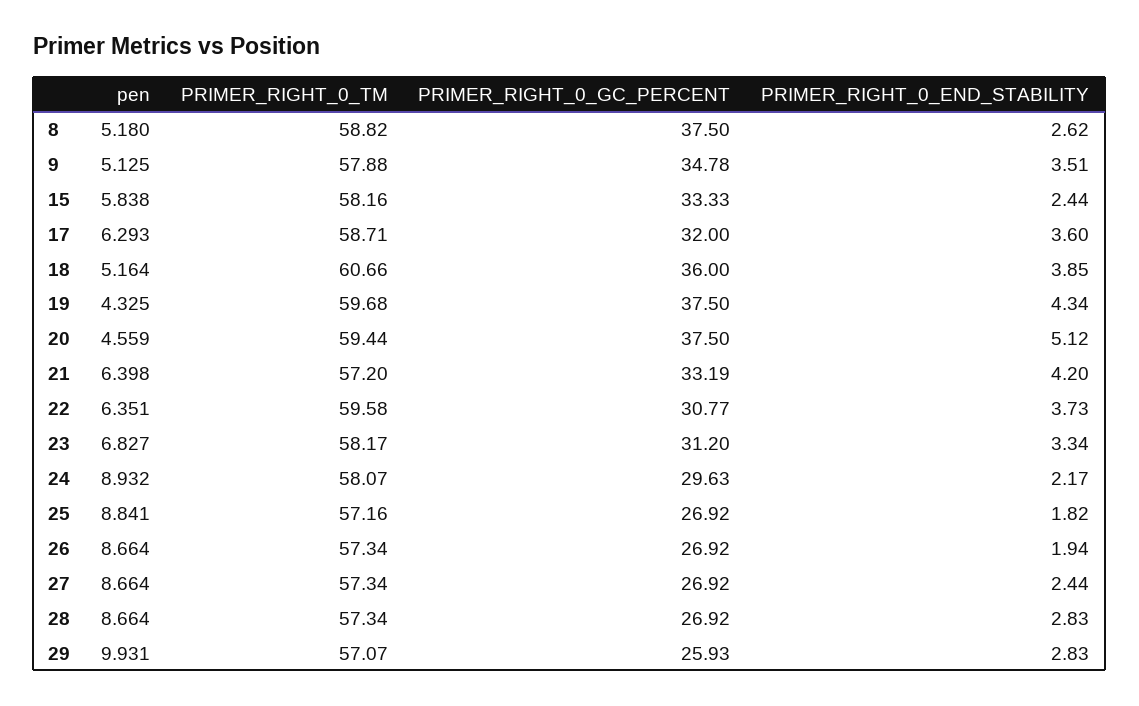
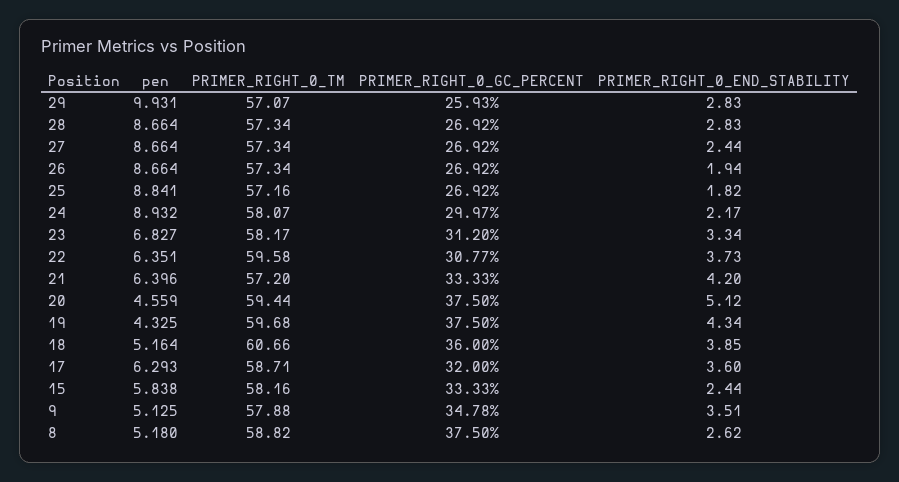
  {
    "pen": {
      "8": 5.18,
      "9": 5.125,
      "15": 5.838,
      "17": 6.293,
      "18": 5.164,
      "19": 4.325,
      "20": 4.559,
-     "21": 6.398,
+     "21": 6.396,
      "22": 6.351,
      "23": 6.827,
      "24": 8.932,
      "25": 8.841,
      "26": 8.664,
      "27": 8.664,
      "28": 8.664,
      "29": 9.931
    },
    "PRIMER_RIGHT_0_TM": {
      "8": 58.82,
      "9": 57.88,
      "15": 58.16,
      "17": 58.71,
      "18": 60.66,
      "19": 59.68,
      "20": 59.44,
      "21": 57.2,
      "22": 59.58,
      "23": 58.17,
      "24": 58.07,
      "25": 57.16,
      "26": 57.34,
      "27": 57.34,
      "28": 57.34,
      "29": 57.07
    },
    "PRIMER_RIGHT_0_GC_PERCENT": {
      "8": 37.5,
      "9": 34.78,
      "15": 33.33,
      "17": 32,
      "18": 36,
      "19": 37.5,
      "20": 37.5,
-     "21": 33.19,
+     "21": 33.33,
      "22": 30.77,
      "23": 31.2,
-     "24": 29.63,
+     "24": 29.97,
      "25": 26.92,
      "26": 26.92,
      "27": 26.92,
      "28": 26.92,
      "29": 25.93
    },
    "PRIMER_RIGHT_0_END_STABILITY": {
      "8": 2.62,
      "9": 3.51,
      "15": 2.44,
      "17": 3.6,
      "18": 3.85,
      "19": 4.34,
      "20": 5.12,
      "21": 4.2,
      "22": 3.73,
      "23": 3.34,
      "24": 2.17,
      "25": 1.82,
      "26": 1.94,
      "27": 2.44,
      "28": 2.83,
      "29": 2.83
    }
  }

